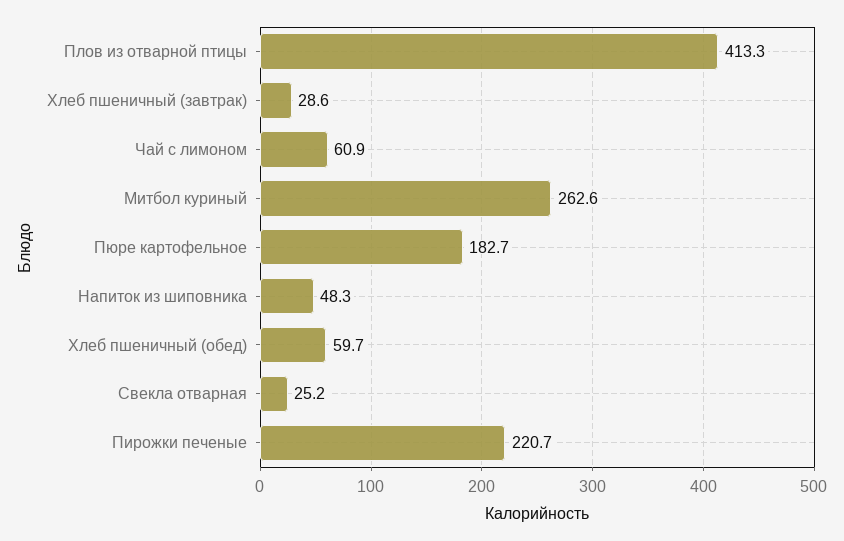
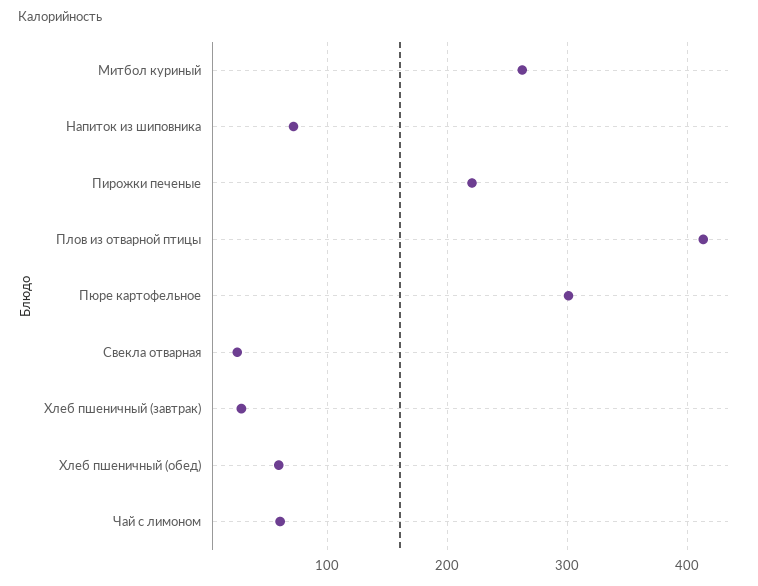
  {
    "Плов из отварной птицы": 413.3,
    "Хлеб пшеничный (завтрак)": 28.6,
    "Чай с лимоном": 60.9,
    "Митбол куриный": 262.6,
-   "Пюре картофельное": 182.7,
+   "Пюре картофельное": 300,
-   "Напиток из шиповника": 48.3,
+   "Напиток из шиповника": 70,
    "Хлеб пшеничный (обед)": 59.7,
    "Свекла отварная": 25.2,
    "Пирожки печеные": 220.7
  }

